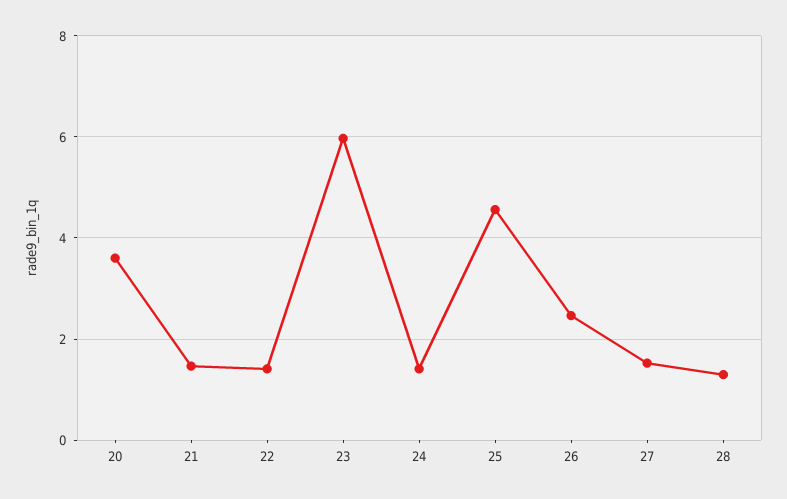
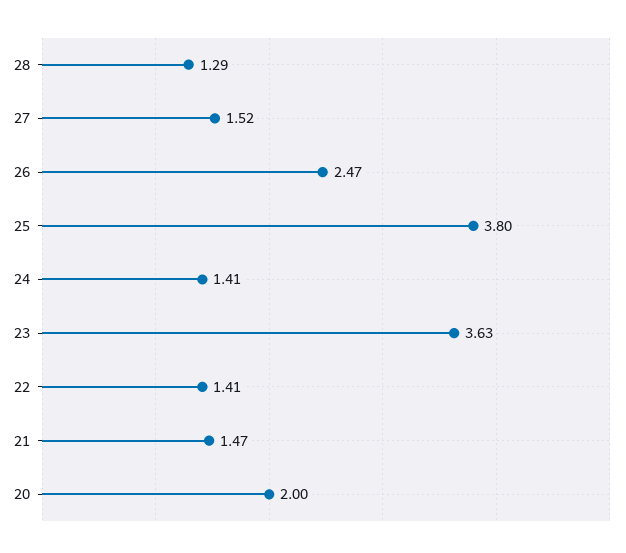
  {
-   "20": 3.6,
+   "20": 2,
    "21": 1.47,
    "22": 1.41,
-   "23": 6,
+   "23": 3.63,
    "24": 1.41,
-   "25": 4.6,
+   "25": 3.8,
    "26": 2.47,
    "27": 1.52,
    "28": 1.29
  }

